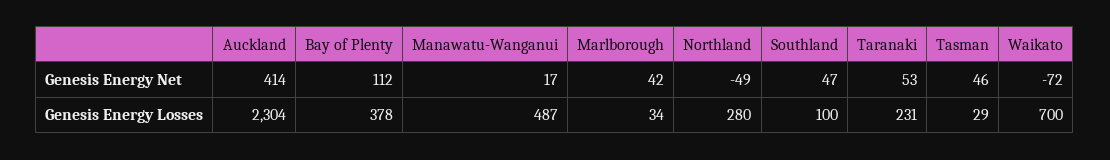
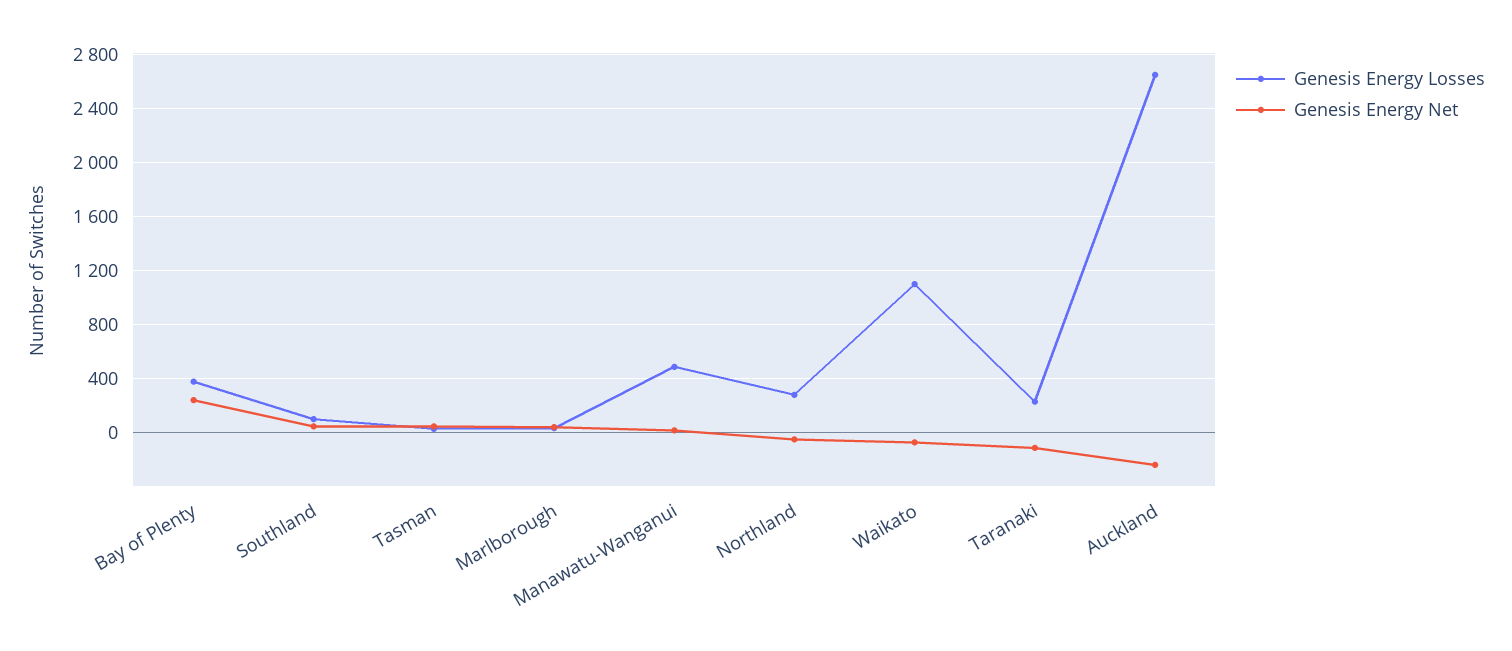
  {
    "Genesis Energy Net": {
-     "Auckland": 414,
+     "Auckland": -250,
-     "Bay of Plenty": 112,
+     "Bay of Plenty": 250,
      "Manawatu-Wanganui": 17,
      "Marlborough": 42,
      "Northland": -49,
      "Southland": 47,
-     "Taranaki": 53,
+     "Taranaki": -100,
      "Tasman": 46,
      "Waikato": -72
    },
    "Genesis Energy Losses": {
-     "Auckland": 2304,
+     "Auckland": 2650,
      "Bay of Plenty": 378,
      "Manawatu-Wanganui": 487,
      "Marlborough": 34,
      "Northland": 280,
      "Southland": 100,
      "Taranaki": 231,
      "Tasman": 29,
-     "Waikato": 700
+     "Waikato": 1100
    }
  }

